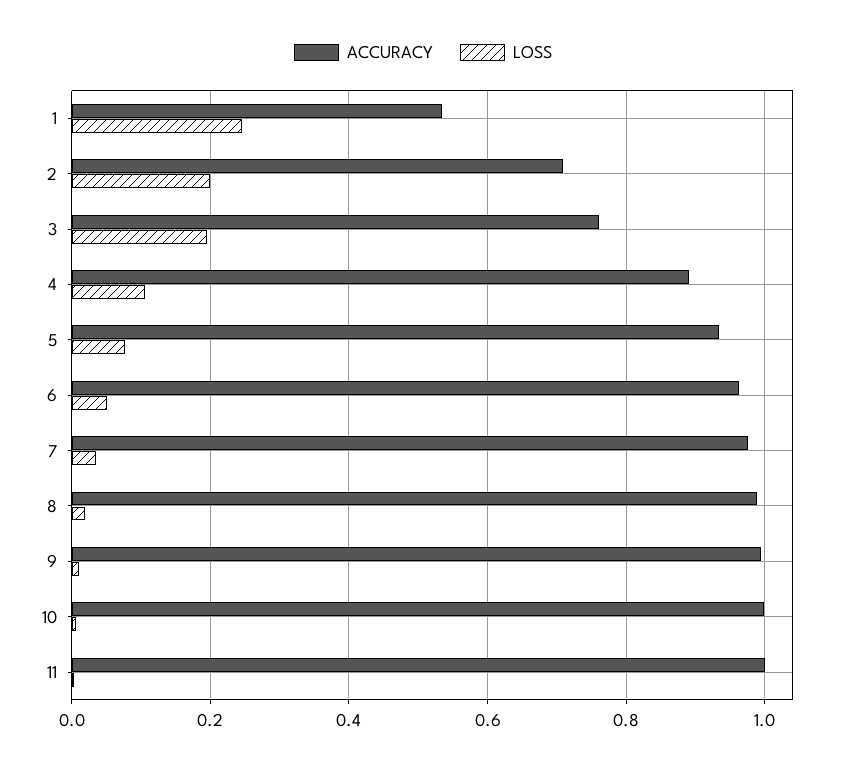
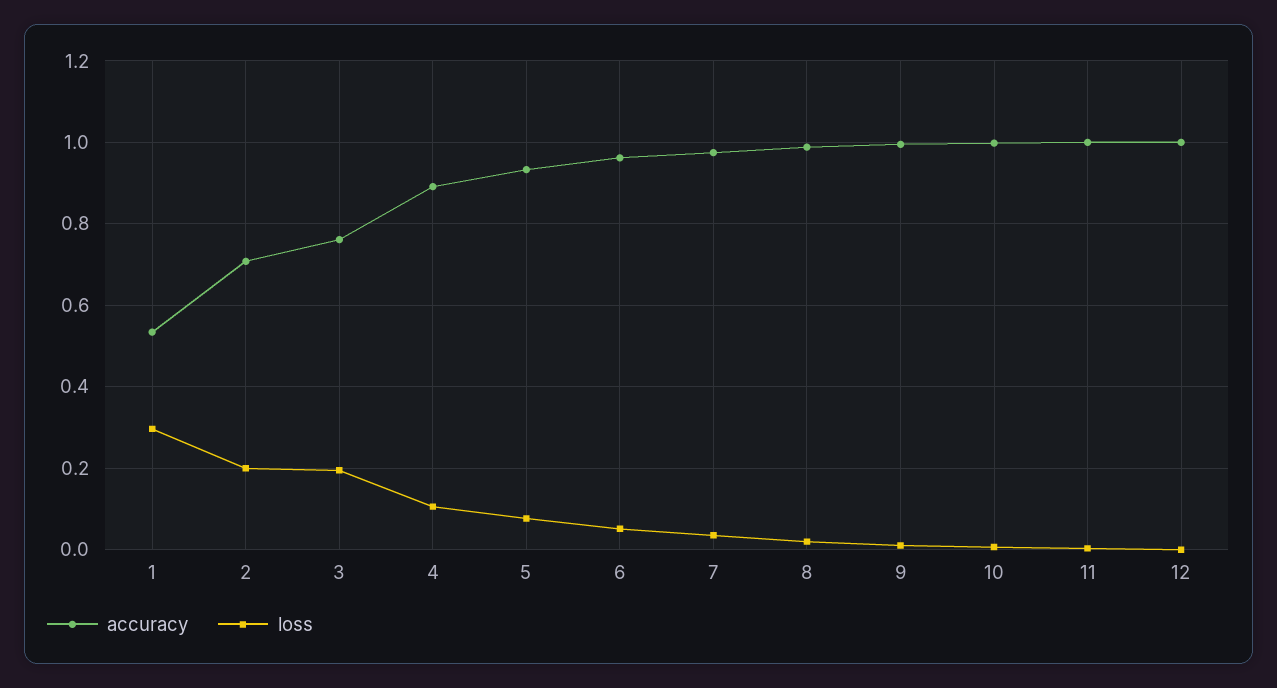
  {
    "ACCURACY": {
      "1": 0.54,
      "2": 0.7,
      "3": 0.76,
      "4": 0.9,
      "5": 0.94,
      "6": 0.96,
      "7": 0.98,
      "8": 0.98,
      "9": 1,
      "10": 1,
-     "11": 1
+     "11": 1,
+     "12": 1
    },
    "LOSS": {
-     "1": 0.24,
+     "1": 0.3,
      "2": 0.2,
      "3": 0.2,
      "4": 0.1,
      "5": 0.08,
      "6": 0.06,
      "7": 0.04,
      "8": 0.02,
      "9": 0.02,
      "10": 0,
-     "11": 0
+     "11": 0,
+     "12": 0
    }
  }

